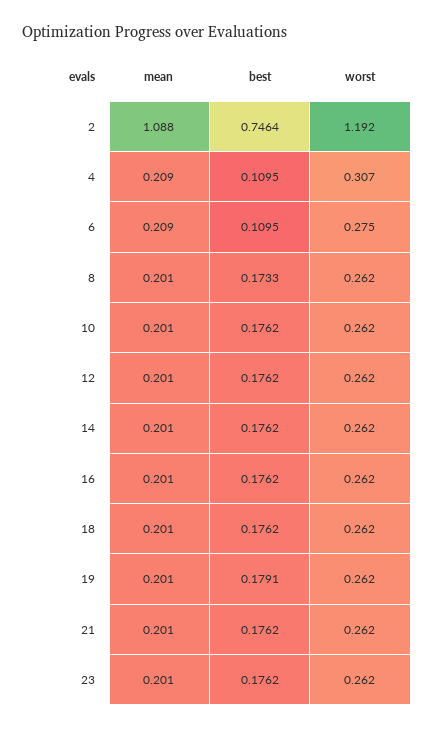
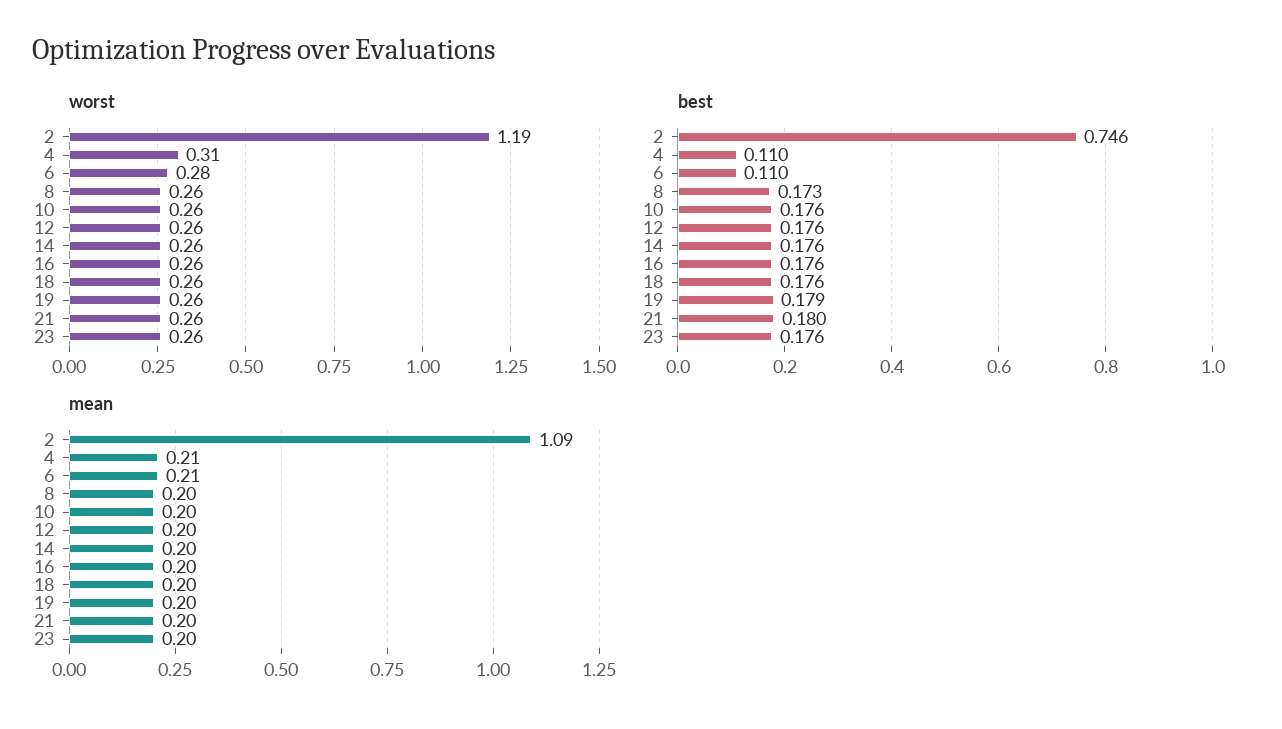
  {
    "mean": {
      "2": 1.088,
      "4": 0.209,
      "6": 0.209,
      "8": 0.201,
      "10": 0.201,
      "12": 0.201,
      "14": 0.201,
      "16": 0.201,
      "18": 0.201,
      "19": 0.201,
      "21": 0.201,
      "23": 0.201
    },
    "best": {
      "2": 0.7464,
      "4": 0.1095,
      "6": 0.1095,
      "8": 0.1733,
      "10": 0.1762,
      "12": 0.1762,
      "14": 0.1762,
      "16": 0.1762,
      "18": 0.1762,
      "19": 0.1791,
-     "21": 0.1762,
+     "21": 0.18,
      "23": 0.1762
    },
    "worst": {
      "2": 1.192,
      "4": 0.307,
      "6": 0.275,
      "8": 0.262,
      "10": 0.262,
      "12": 0.262,
      "14": 0.262,
      "16": 0.262,
      "18": 0.262,
      "19": 0.262,
      "21": 0.262,
      "23": 0.262
    }
  }

